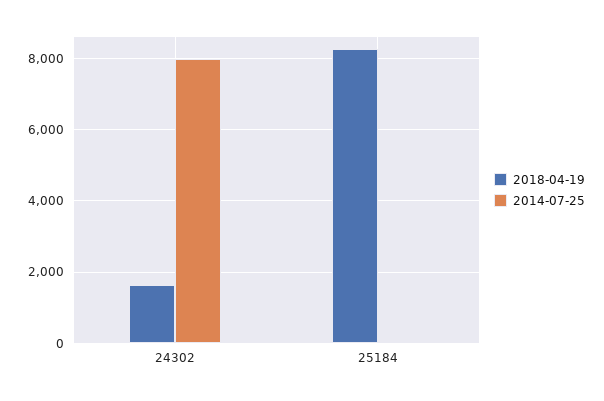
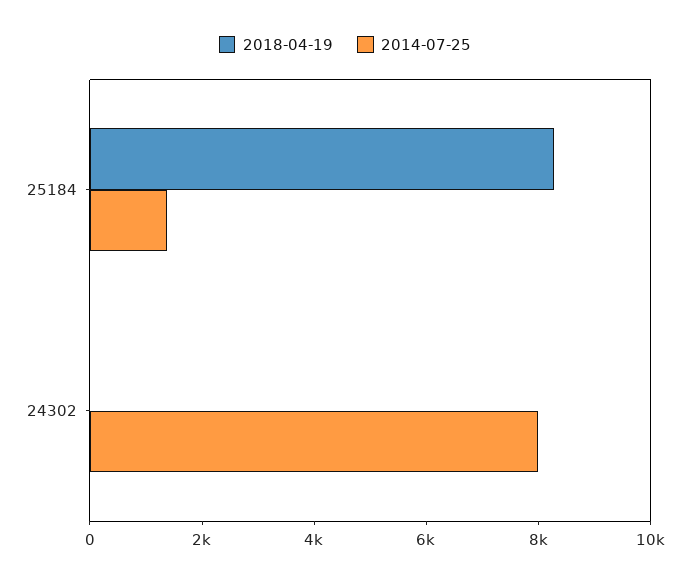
  {
    "2018-04-19": {
-     "24302": 1600,
+     "24302": 0,
      "25184": 8200
    },
    "2014-07-25": {
      "24302": 8000,
-     "25184": 0
+     "25184": 1500
    }
  }

